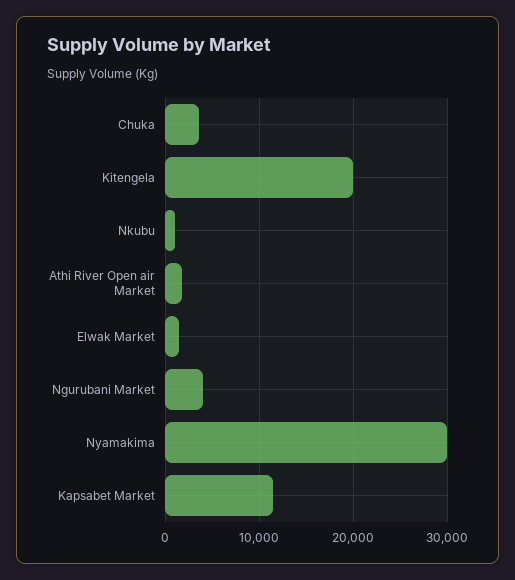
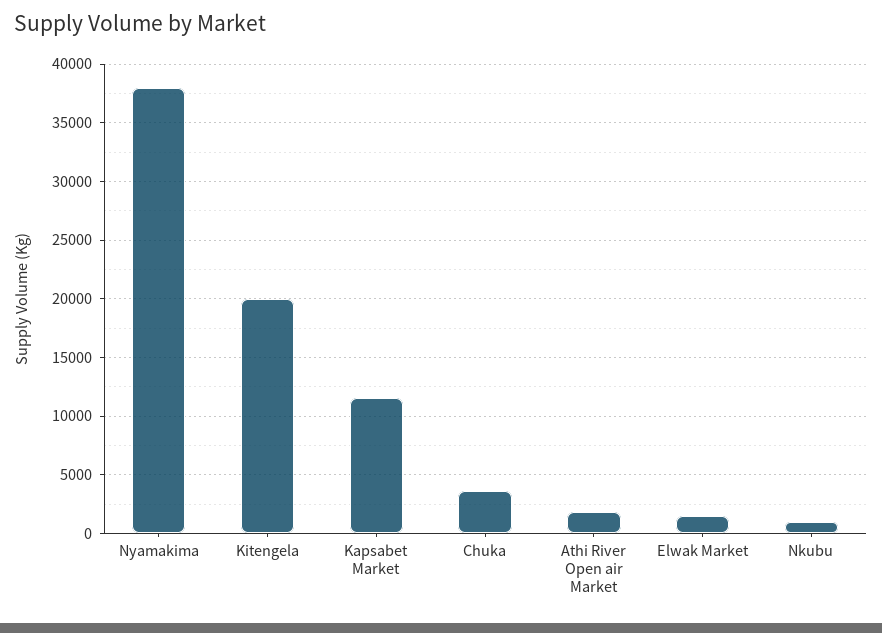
  {
    "Chuka": 4000,
    "Kitengela": 20000,
    "Nkubu": 1000,
    "Athi River Open air Market": 2000,
    "Elwak Market": 2000,
-   "Ngurubani Market": 4000,
-   "Nyamakima": 30000,
+   "Nyamakima": 38000,
    "Kapsabet Market": 12000
  }

